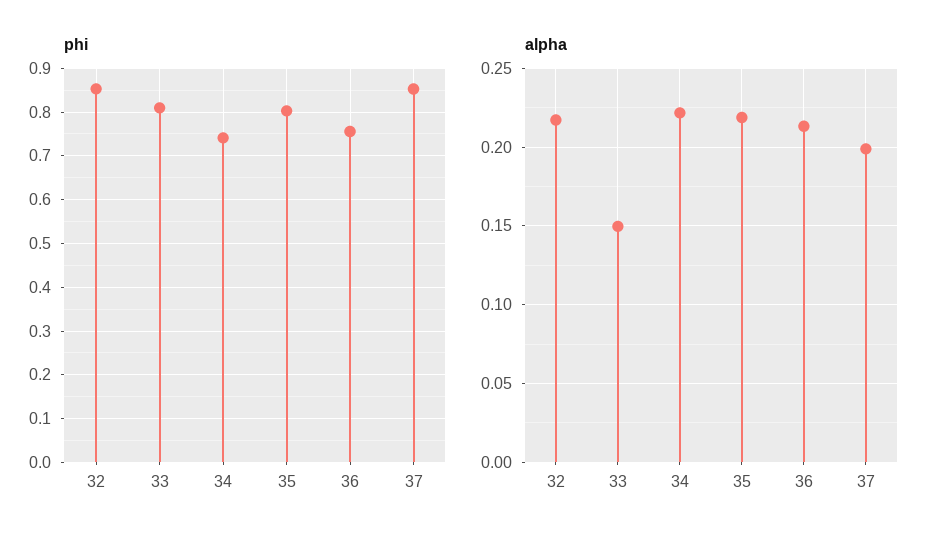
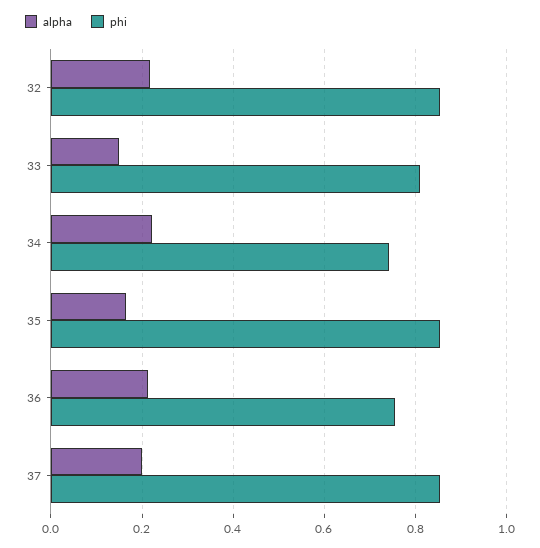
  {
    "phi": {
      "32": 0.86,
      "33": 0.8,
      "34": 0.74,
-     "35": 0.8,
+     "35": 0.86,
      "36": 0.76,
      "37": 0.86
    },
    "alpha": {
      "32": 0.215,
      "33": 0.15,
      "34": 0.22,
-     "35": 0.22,
+     "35": 0.16,
      "36": 0.215,
      "37": 0.2
    }
  }

